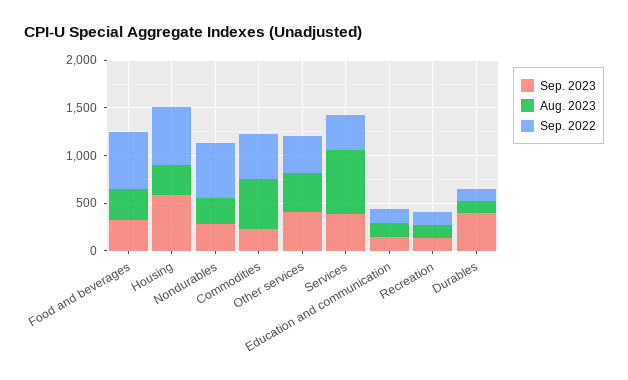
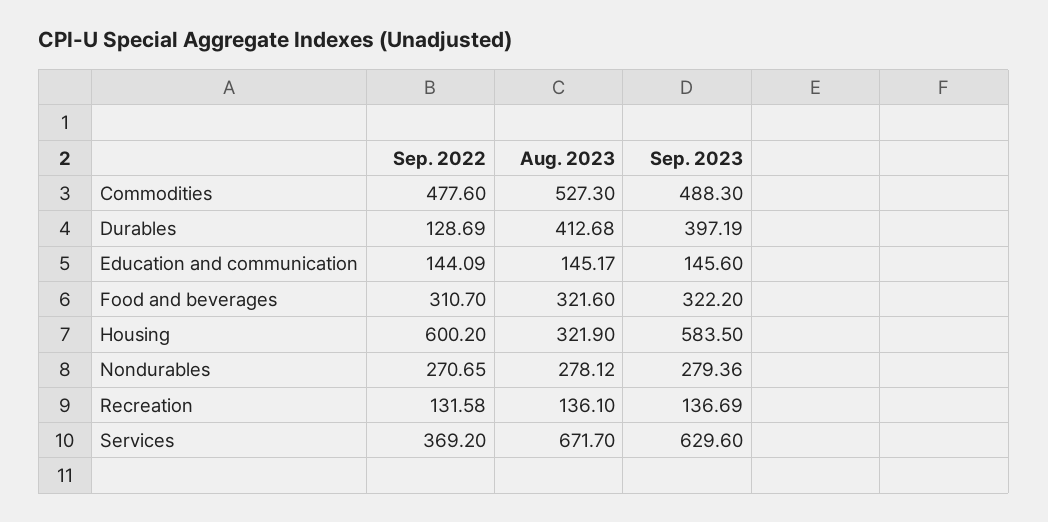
  {
    "Sep. 2023": {
      "Food and beverages": 322.2,
      "Housing": 583.5,
      "Nondurables": 279.36,
-     "Commodities": 200,
+     "Commodities": 488.3,
-     "Other services": 400,
-     "Services": 400,
+     "Services": 629.6,
      "Education and communication": 145.6,
      "Recreation": 136.69,
      "Durables": 397.19
    },
    "Aug. 2023": {
      "Food and beverages": 321.6,
      "Housing": 321.9,
      "Nondurables": 278.12,
      "Commodities": 527.3,
-     "Other services": 400,
      "Services": 671.7,
      "Education and communication": 145.17,
      "Recreation": 136.1,
-     "Durables": 100
+     "Durables": 412.68
    },
    "Sep. 2022": {
-     "Food and beverages": 600,
+     "Food and beverages": 310.7,
      "Housing": 600.2,
-     "Nondurables": 600,
+     "Nondurables": 270.65,
      "Commodities": 477.6,
-     "Other services": 400,
      "Services": 369.2,
      "Education and communication": 144.09,
      "Recreation": 131.58,
      "Durables": 128.69
    }
  }

